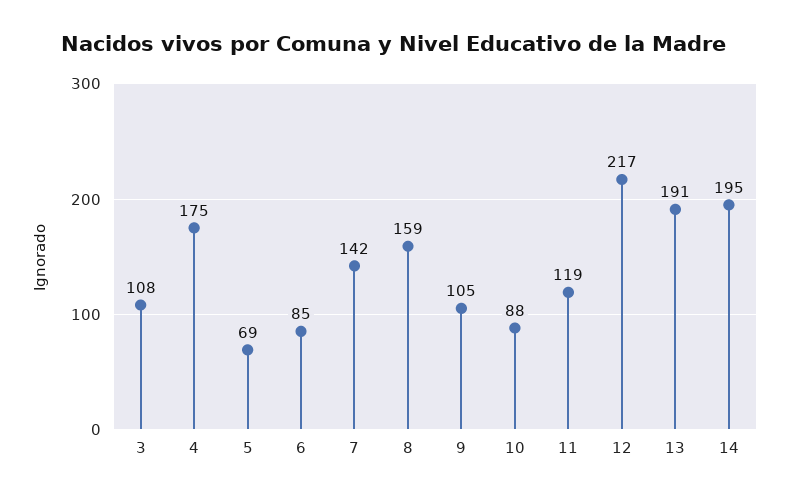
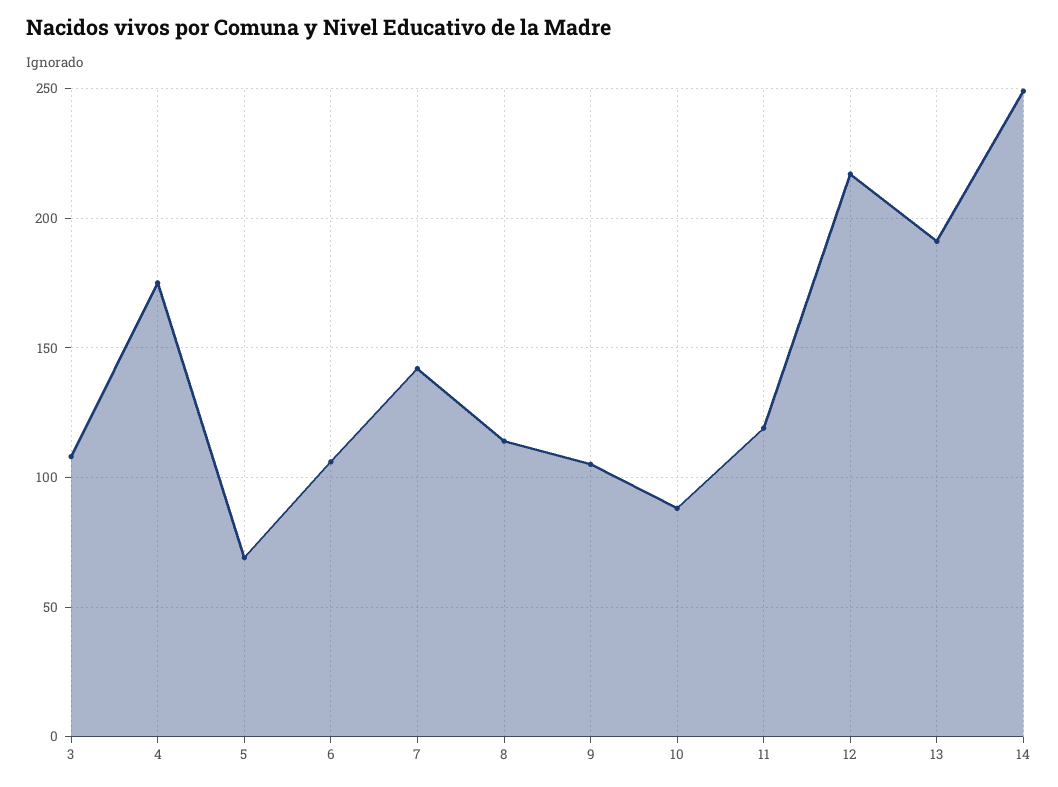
  {
    "3": 108,
    "4": 175,
    "5": 69,
-   "6": 85,
+   "6": 105,
    "7": 142,
-   "8": 159,
+   "8": 115,
    "9": 105,
    "10": 88,
    "11": 119,
    "12": 217,
    "13": 191,
-   "14": 195
+   "14": 250
  }

